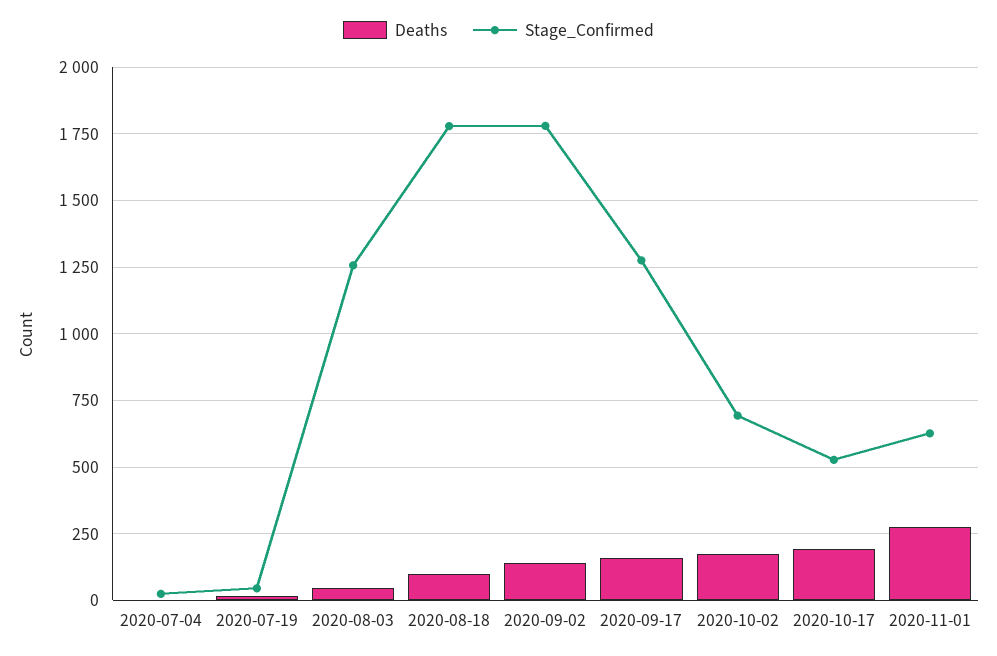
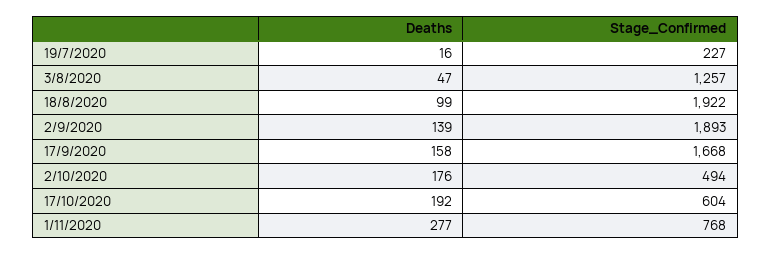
  {
    "Deaths": {
-     "2020-07-04": 0,
      "2020-07-19": 16,
      "2020-08-03": 47,
      "2020-08-18": 99,
      "2020-09-02": 139,
      "2020-09-17": 158,
      "2020-10-02": 176,
      "2020-10-17": 192,
      "2020-11-01": 277
    },
    "Stage_Confirmed": {
-     "2020-07-04": 25,
-     "2020-07-19": 50,
+     "2020-07-19": 227,
      "2020-08-03": 1257,
-     "2020-08-18": 1775,
+     "2020-08-18": 1922,
-     "2020-09-02": 1775,
+     "2020-09-02": 1893,
-     "2020-09-17": 1275,
+     "2020-09-17": 1668,
-     "2020-10-02": 700,
+     "2020-10-02": 494,
-     "2020-10-17": 525,
+     "2020-10-17": 604,
-     "2020-11-01": 625
+     "2020-11-01": 768
    }
  }

